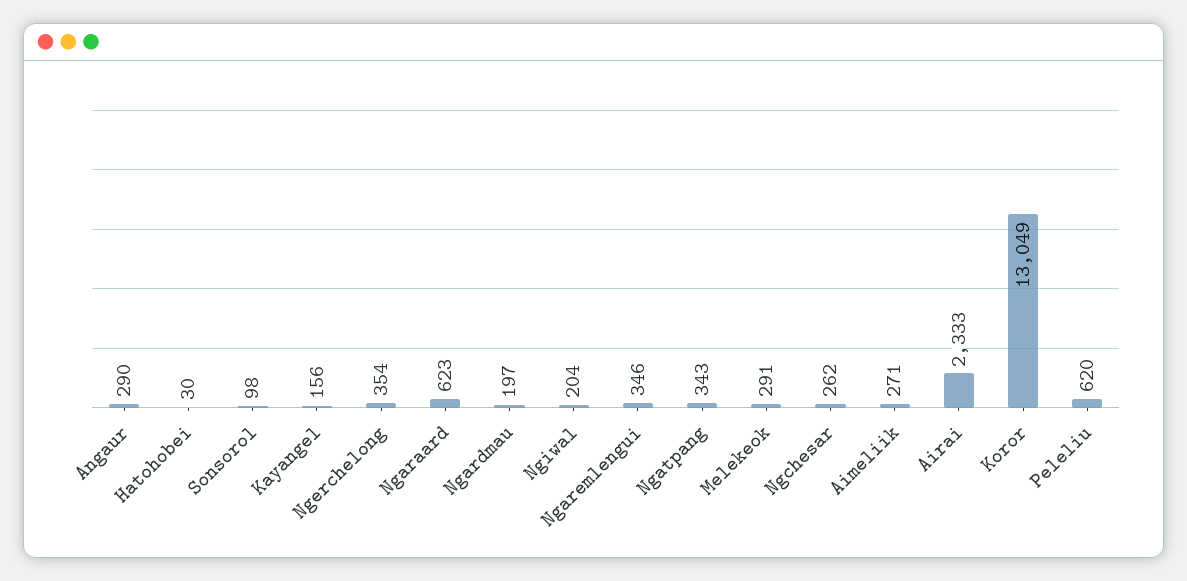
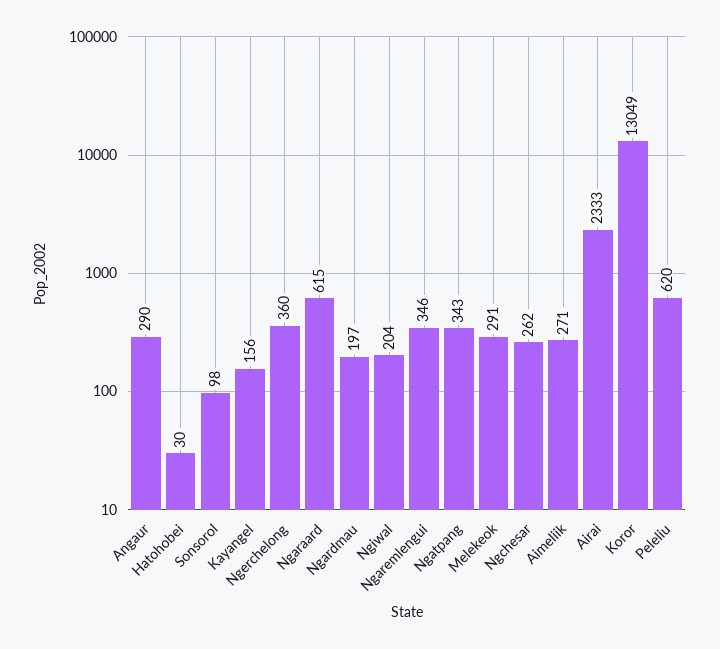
  {
    "Angaur": 290,
    "Hatohobei": 30,
    "Sonsorol": 98,
    "Kayangel": 156,
-   "Ngerchelong": 354,
+   "Ngerchelong": 360,
-   "Ngaraard": 623,
+   "Ngaraard": 615,
    "Ngardmau": 197,
    "Ngiwal": 204,
    "Ngaremlengui": 346,
    "Ngatpang": 343,
    "Melekeok": 291,
    "Ngchesar": 262,
    "Aimeliik": 271,
    "Airai": 2333,
    "Koror": 13049,
    "Peleliu": 620
  }

